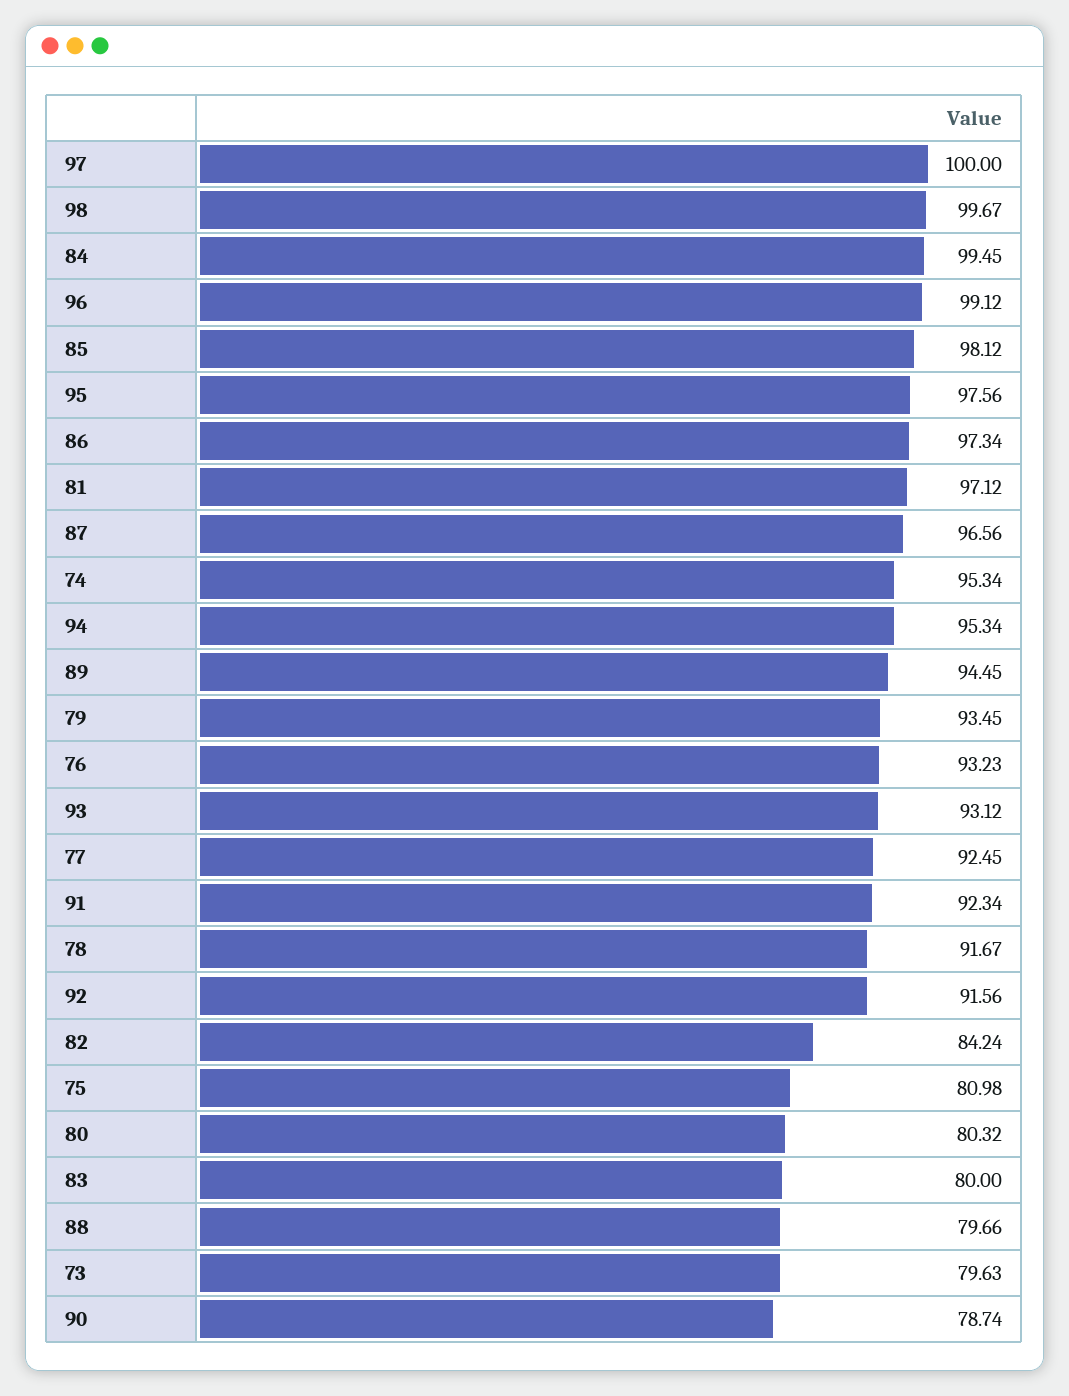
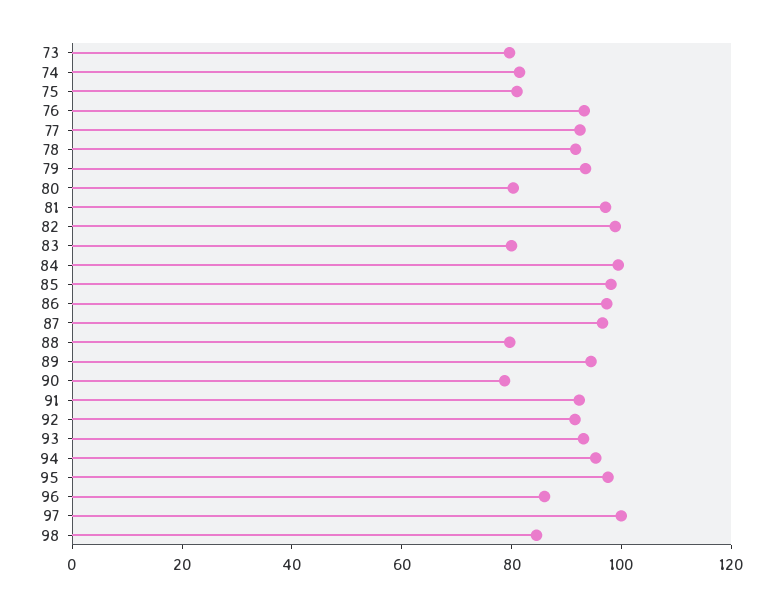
  {
    "97": 100,
-   "98": 99.67,
+   "98": 85,
    "84": 99.45,
-   "96": 99.12,
+   "96": 85,
    "85": 98.12,
    "95": 97.56,
    "86": 97.34,
    "81": 97.12,
    "87": 96.56,
-   "74": 95.34,
+   "74": 80,
    "94": 95.34,
    "89": 94.45,
    "79": 93.45,
    "76": 93.23,
    "93": 93.12,
    "77": 92.45,
    "91": 92.34,
    "78": 91.67,
    "92": 91.56,
-   "82": 84.24,
+   "82": 100,
    "75": 80.98,
    "80": 80.32,
    "83": 80,
    "88": 79.66,
    "73": 79.63,
    "90": 78.74
  }

